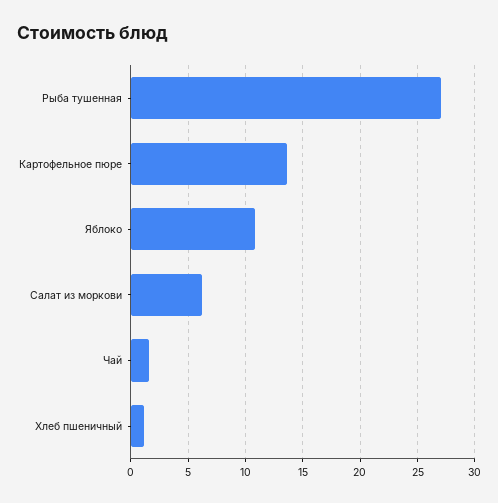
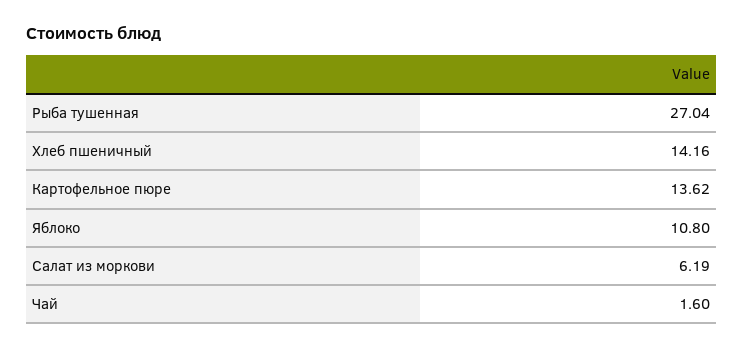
  {
    "Рыба тушенная": 27.04,
    "Картофельное пюре": 13.62,
    "Яблоко": 10.8,
    "Салат из моркови": 6.19,
    "Чай": 1.6,
-   "Хлеб пшеничный": 1
+   "Хлеб пшеничный": 14.16
  }

